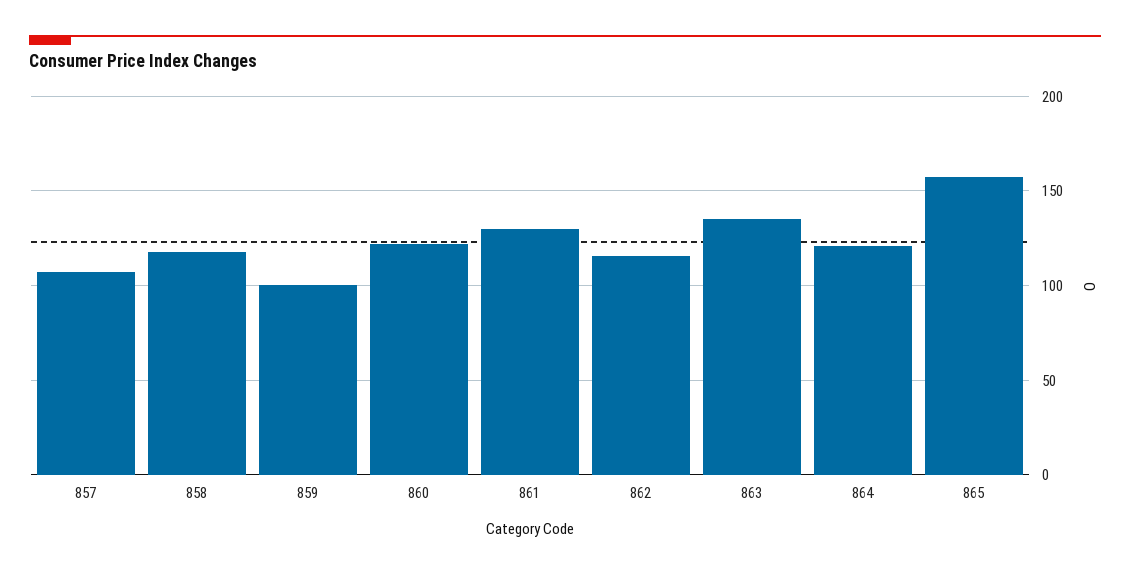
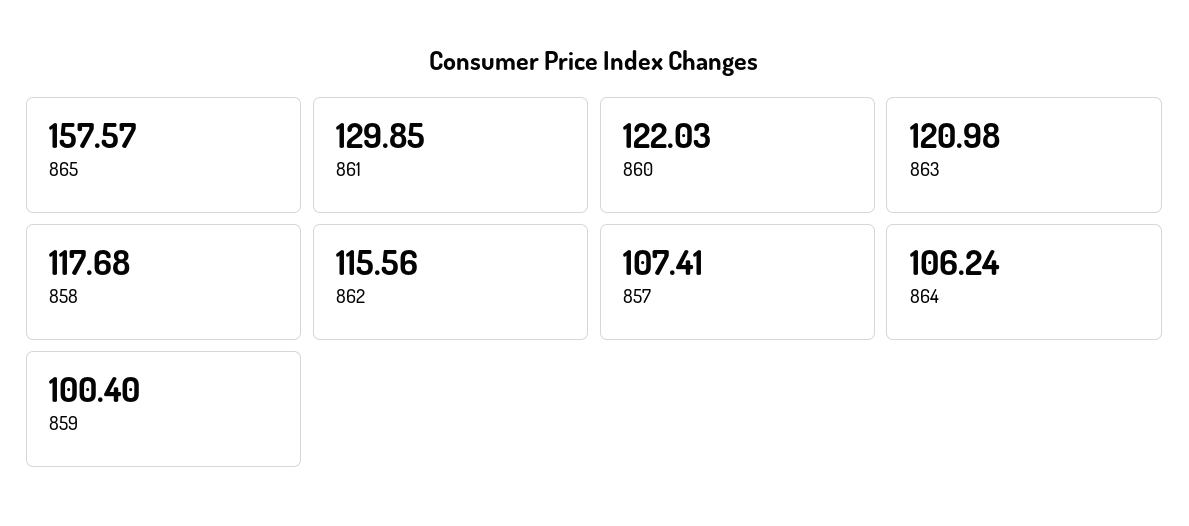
  {
    "857": 107.41,
    "858": 117.68,
    "859": 100.4,
    "860": 122.03,
    "861": 129.85,
    "862": 115.56,
-   "863": 135,
+   "863": 120.98,
-   "864": 120,
+   "864": 106.24,
    "865": 157.57
  }

